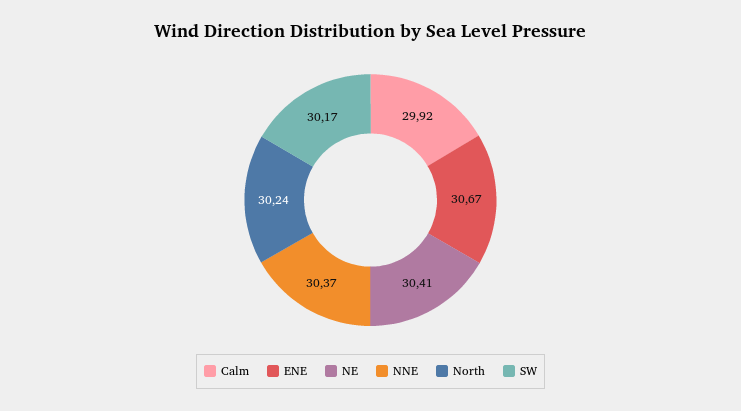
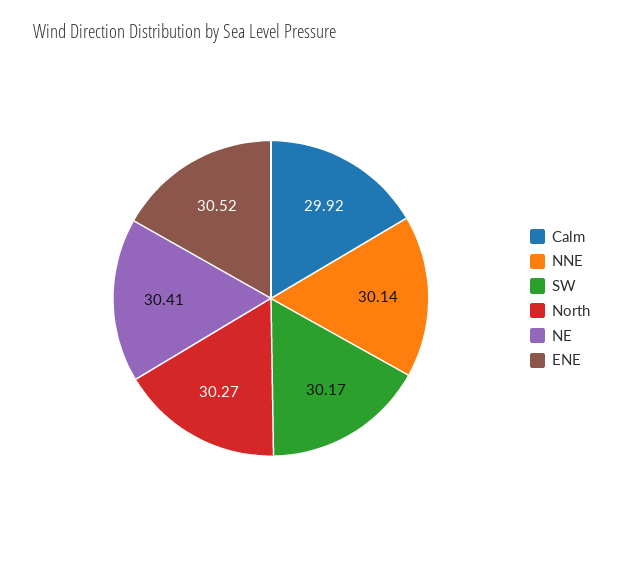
  {
    "Calm": 29.92,
-   "ENE": 30.67,
+   "ENE": 30.52,
    "NE": 30.41,
-   "NNE": 30.37,
+   "NNE": 30.14,
-   "North": 30.24,
+   "North": 30.27,
    "SW": 30.17
  }

